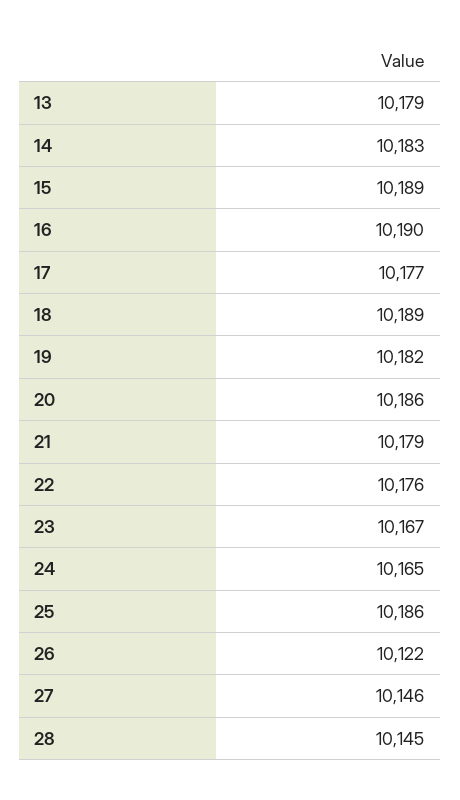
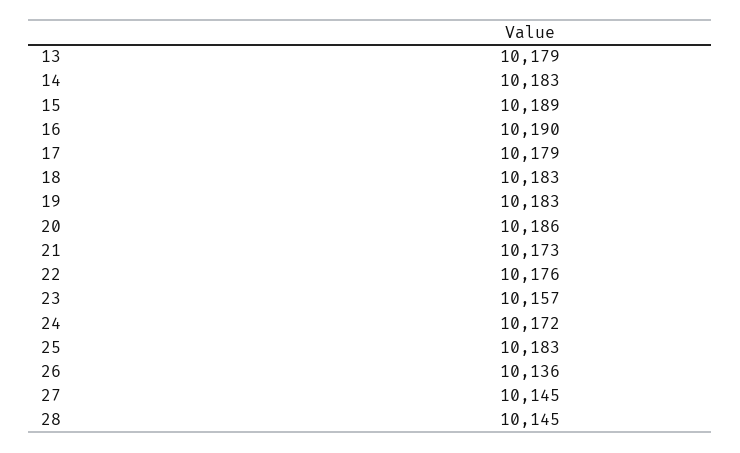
  {
    "13": 10179,
    "14": 10183,
    "15": 10189,
    "16": 10190,
-   "17": 10177,
+   "17": 10179,
-   "18": 10189,
+   "18": 10183,
-   "19": 10182,
+   "19": 10183,
    "20": 10186,
-   "21": 10179,
+   "21": 10173,
    "22": 10176,
-   "23": 10167,
+   "23": 10157,
-   "24": 10165,
+   "24": 10172,
-   "25": 10186,
+   "25": 10183,
-   "26": 10122,
+   "26": 10136,
-   "27": 10146,
+   "27": 10145,
    "28": 10145
  }

